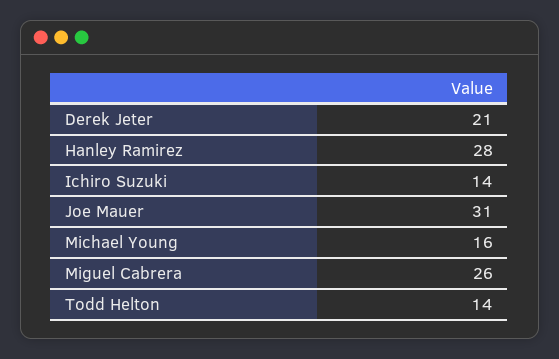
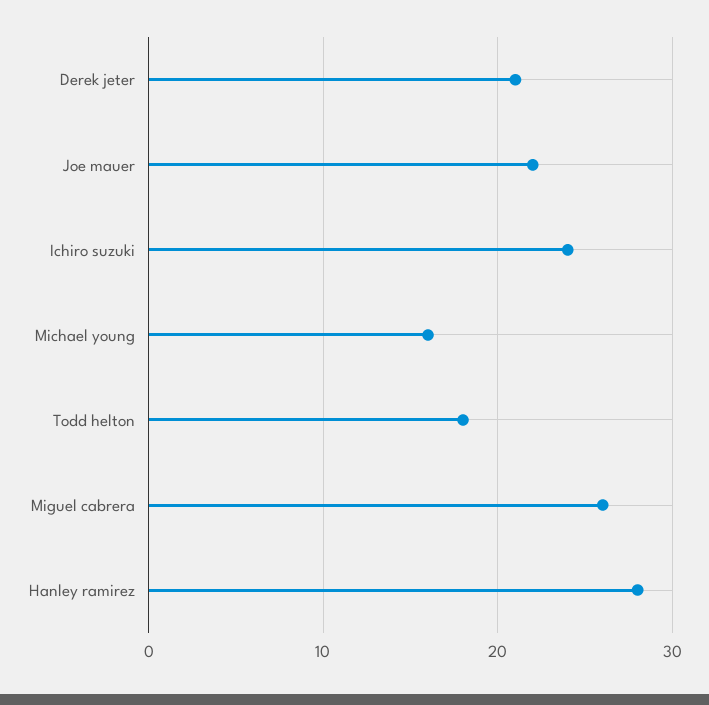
  {
    "Derek Jeter": 21,
    "Hanley Ramirez": 28,
-   "Ichiro Suzuki": 14,
+   "Ichiro Suzuki": 24,
-   "Joe Mauer": 31,
+   "Joe Mauer": 22,
    "Michael Young": 16,
    "Miguel Cabrera": 26,
-   "Todd Helton": 14
+   "Todd Helton": 18
  }

